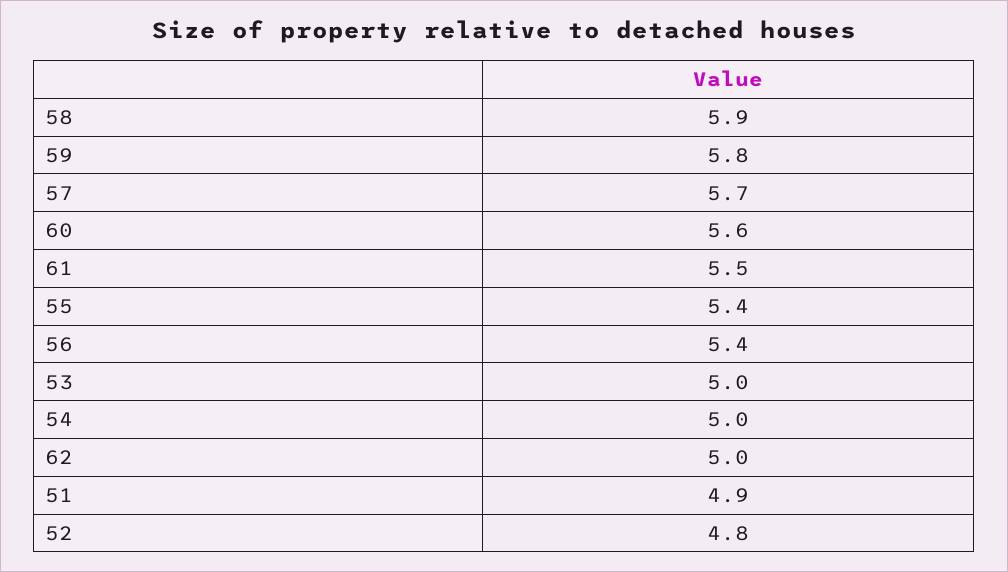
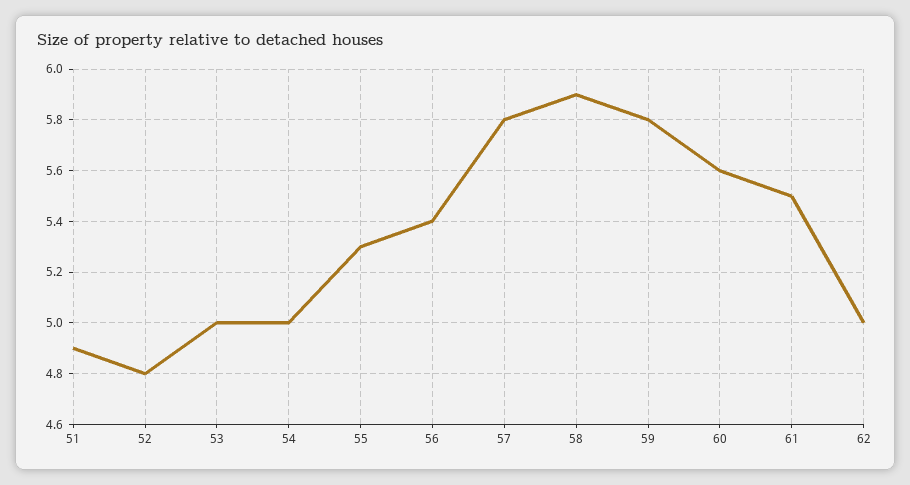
  {
    "58": 5.9,
    "59": 5.8,
-   "57": 5.7,
+   "57": 5.8,
    "60": 5.6,
    "61": 5.5,
-   "55": 5.4,
+   "55": 5.3,
    "56": 5.4,
    "53": 5,
    "54": 5,
    "62": 5,
    "51": 4.9,
    "52": 4.8
  }

